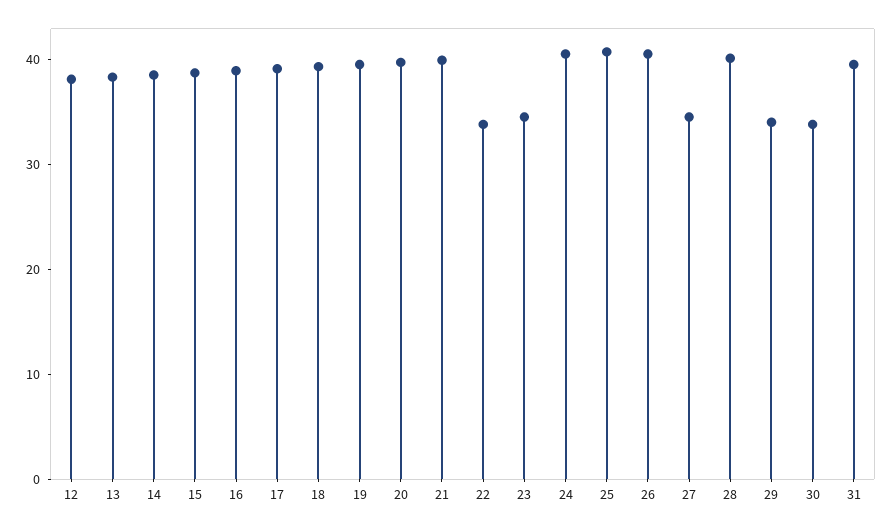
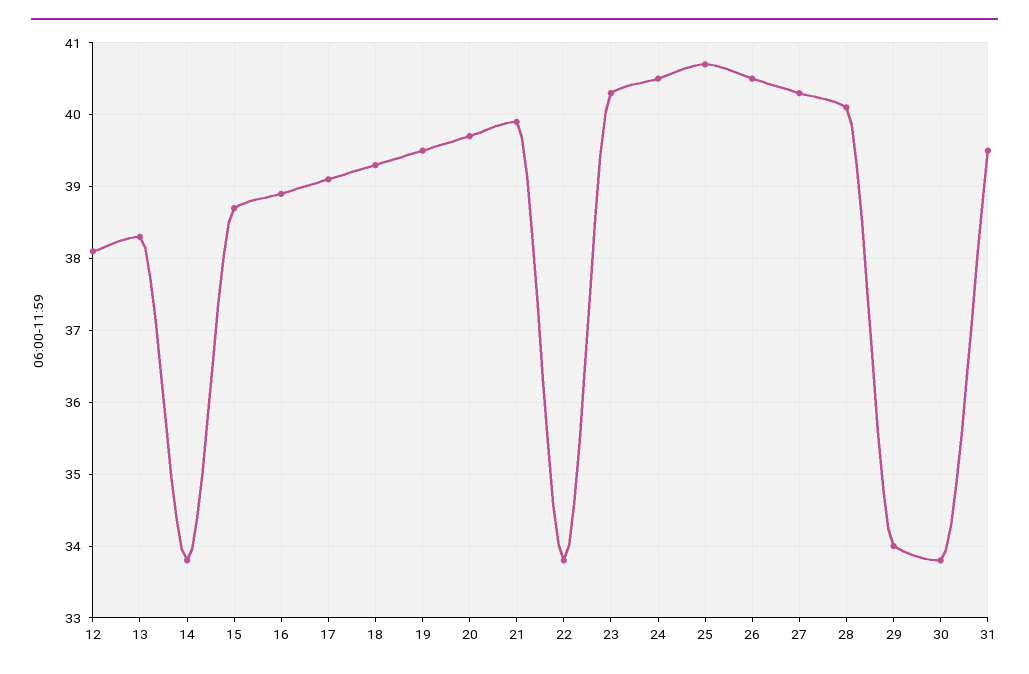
  {
    "12": 38.1,
    "13": 38.3,
-   "14": 38,
+   "14": 33.8,
    "15": 38.7,
    "16": 38.9,
    "17": 39.1,
    "18": 39.3,
    "19": 39.5,
    "20": 39.7,
    "21": 39.9,
    "22": 33.8,
-   "23": 34,
+   "23": 40.3,
    "24": 40.5,
    "25": 40.7,
    "26": 40.5,
-   "27": 34,
+   "27": 40.3,
    "28": 40.1,
    "29": 34,
    "30": 33.8,
    "31": 39.5
  }

